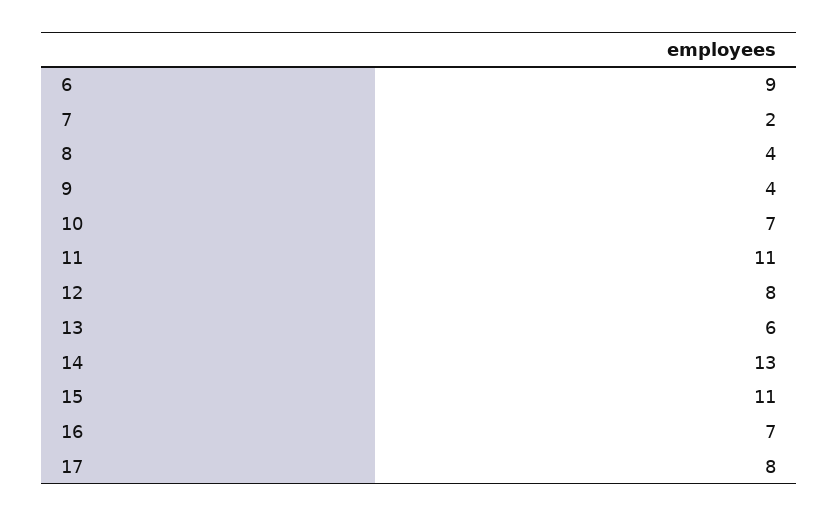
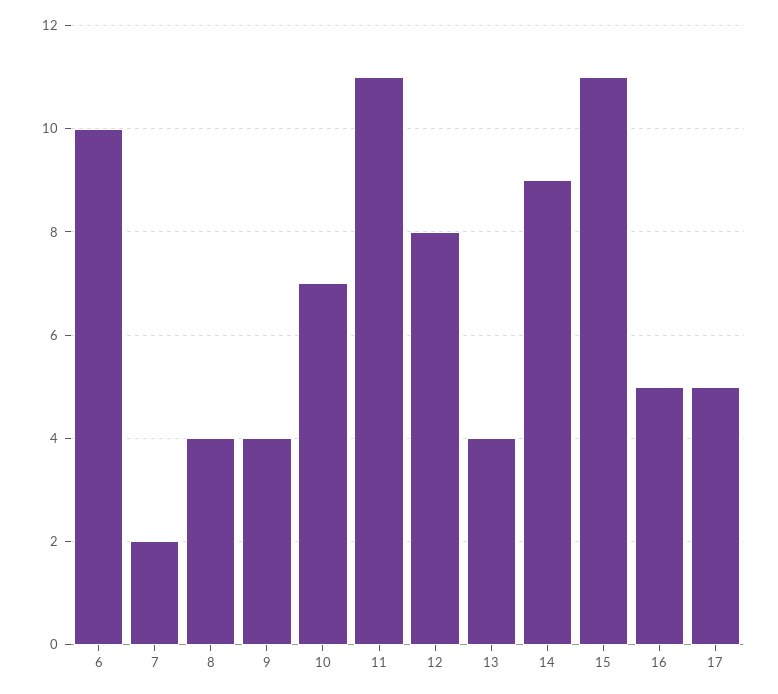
  {
-   "6": 9,
+   "6": 10,
    "7": 2,
    "8": 4,
    "9": 4,
    "10": 7,
    "11": 11,
    "12": 8,
-   "13": 6,
+   "13": 4,
-   "14": 13,
+   "14": 9,
    "15": 11,
-   "16": 7,
+   "16": 5,
-   "17": 8
+   "17": 5
  }

